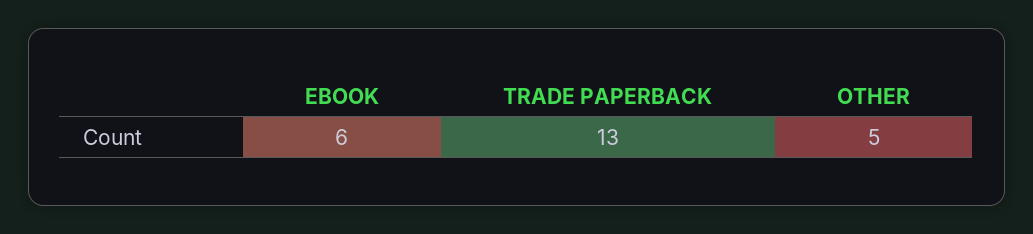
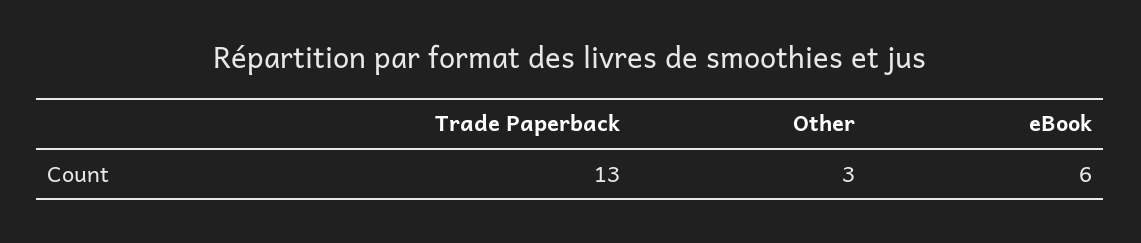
  {
    "EBOOK": 6,
    "TRADE PAPERBACK": 13,
-   "OTHER": 5
+   "OTHER": 3
  }

